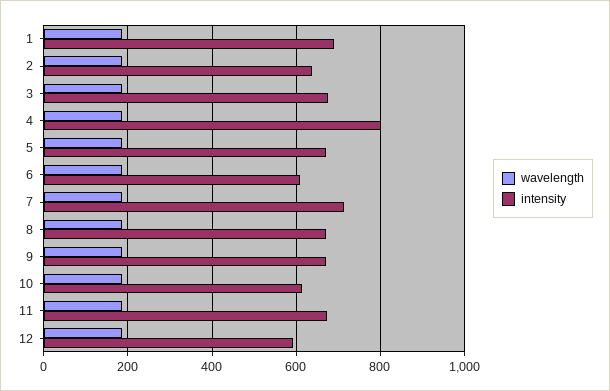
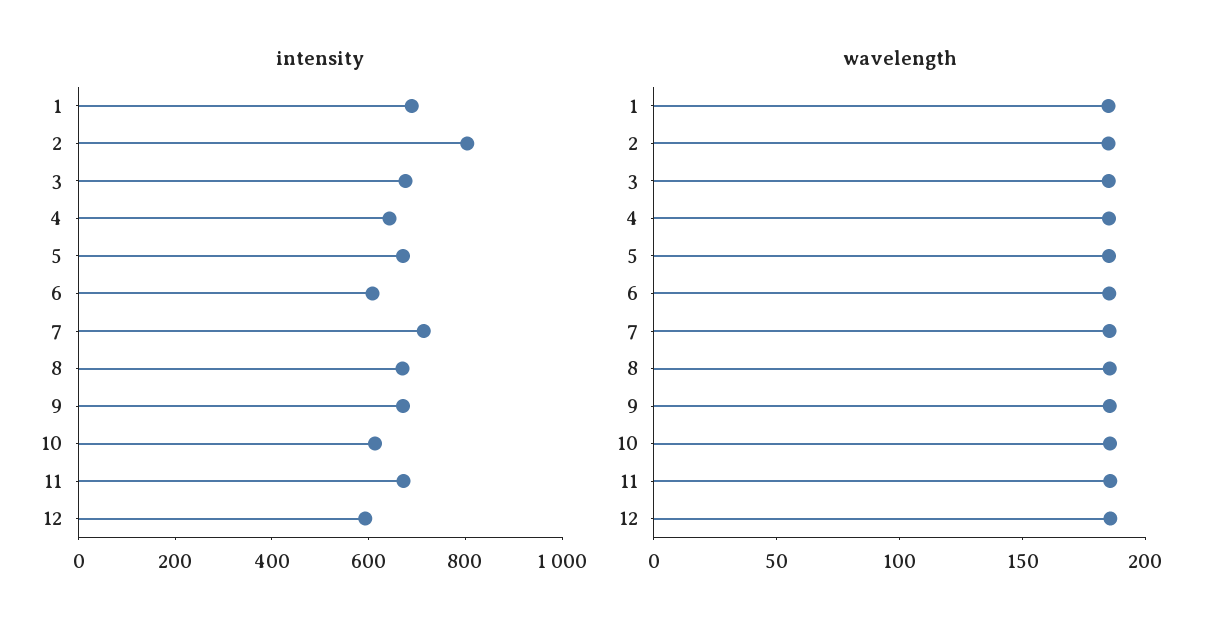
  {
    "wavelength": {
      "1": 180,
      "2": 190,
      "3": 190,
      "4": 190,
      "5": 190,
      "6": 190,
      "7": 190,
      "8": 190,
      "9": 190,
      "10": 190,
      "11": 190,
      "12": 190
    },
    "intensity": {
      "1": 680,
-     "2": 640,
+     "2": 800,
      "3": 680,
-     "4": 800,
+     "4": 650,
      "5": 680,
      "6": 600,
      "7": 720,
      "8": 680,
      "9": 680,
      "10": 620,
      "11": 680,
      "12": 600
    }
  }

